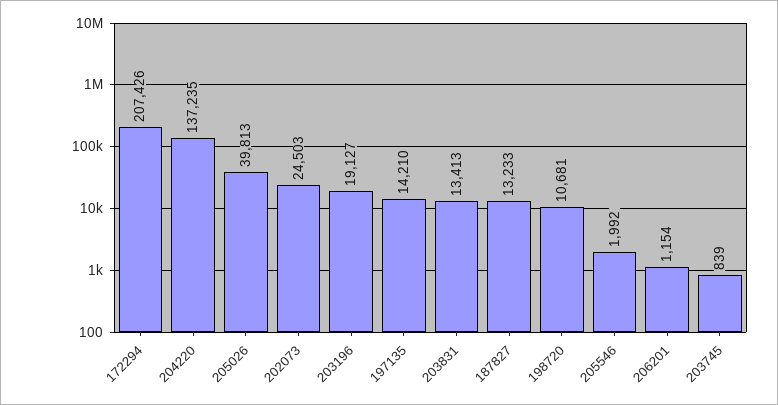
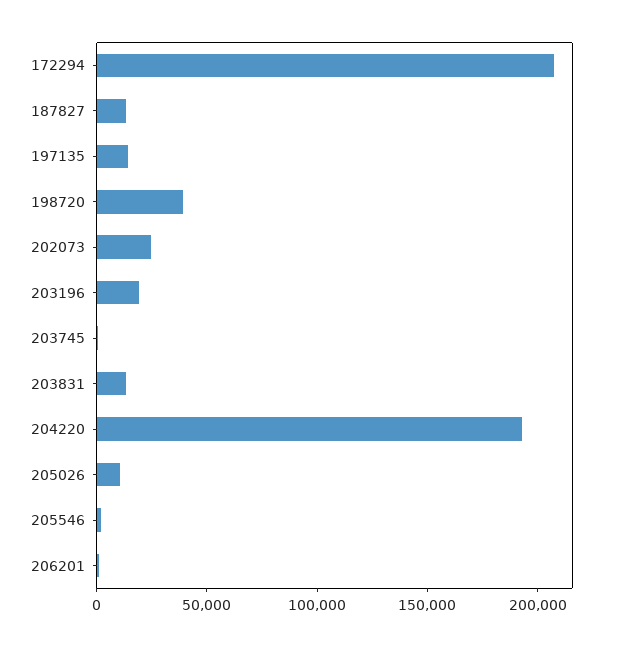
  {
    "172294": 207426,
-   "204220": 137235,
+   "204220": 190000,
-   "205026": 39813,
+   "205026": 10000,
    "202073": 24503,
    "203196": 19127,
    "197135": 14210,
    "203831": 13413,
    "187827": 13233,
-   "198720": 10681,
+   "198720": 40000,
    "205546": 1992,
    "206201": 1154,
    "203745": 839
  }

